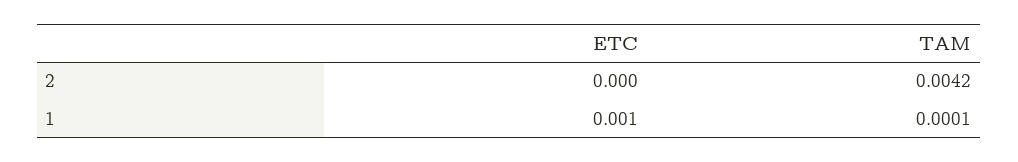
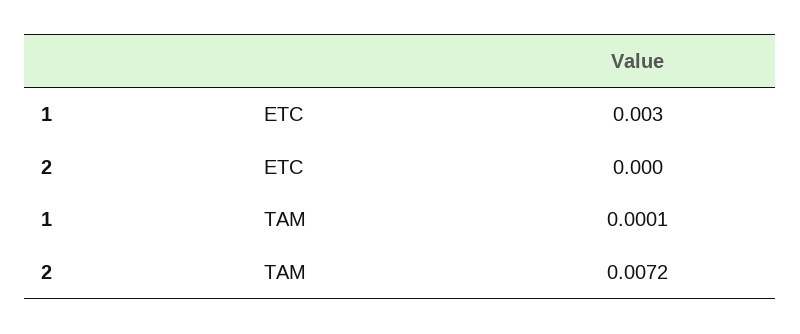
  {
    "ETC": {
      "2": 0,
-     "1": 0.001
+     "1": 0.003
    },
    "TAM": {
-     "2": 0.0042,
+     "2": 0.0072,
      "1": 0.0001
    }
  }

